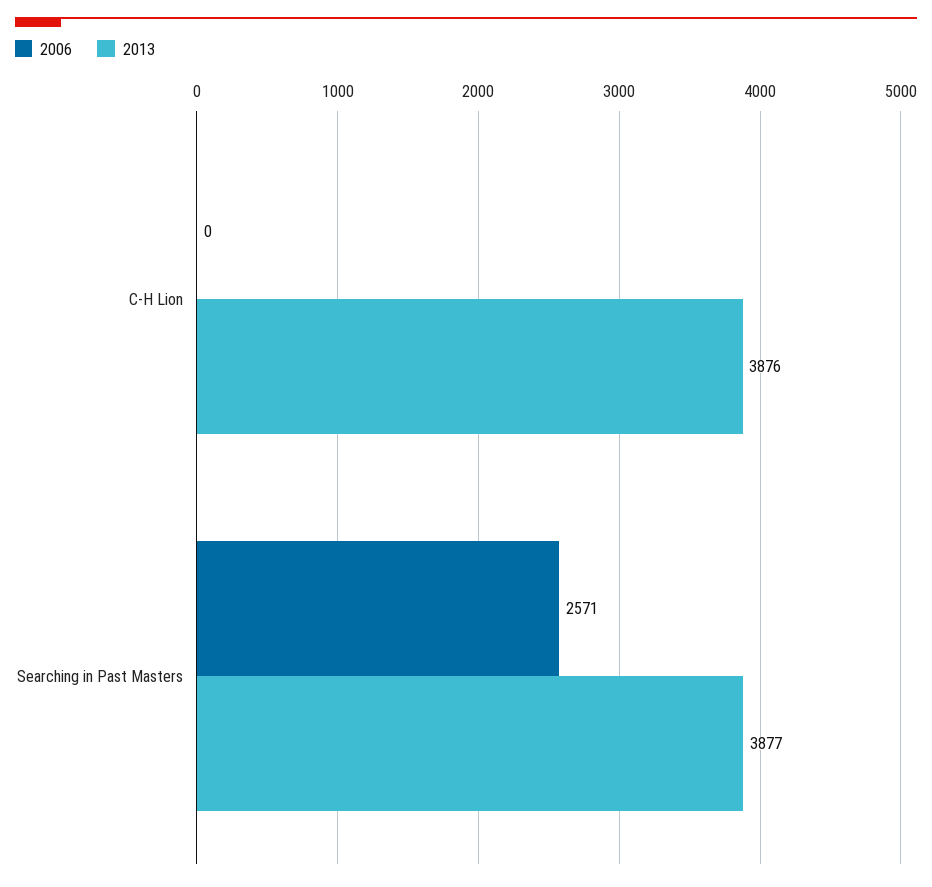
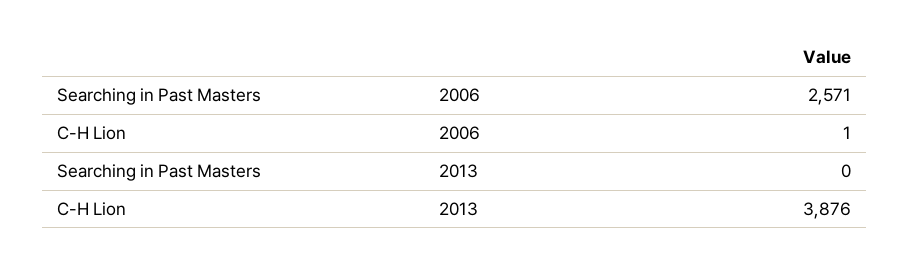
  {
    "2006": {
-     "C-H Lion": 0,
+     "C-H Lion": 1,
      "Searching in Past Masters": 2571
    },
    "2013": {
      "C-H Lion": 3876,
-     "Searching in Past Masters": 3877
+     "Searching in Past Masters": 0
    }
  }

